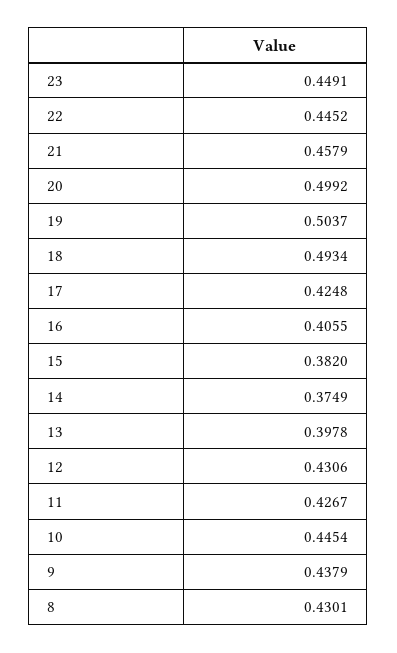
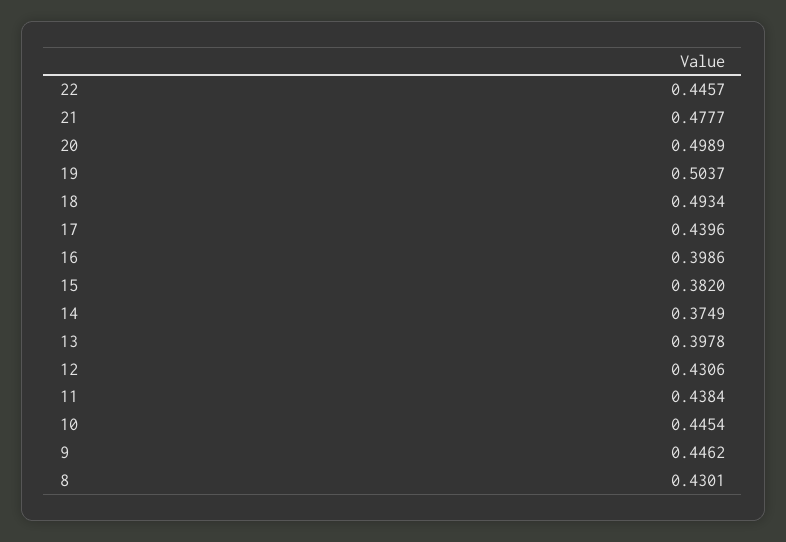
  {
-   "23": 0.4491,
-   "22": 0.4452,
+   "22": 0.4457,
-   "21": 0.4579,
+   "21": 0.4777,
-   "20": 0.4992,
+   "20": 0.4989,
    "19": 0.5037,
    "18": 0.4934,
-   "17": 0.4248,
+   "17": 0.4396,
-   "16": 0.4055,
+   "16": 0.3986,
    "15": 0.382,
    "14": 0.3749,
    "13": 0.3978,
    "12": 0.4306,
-   "11": 0.4267,
+   "11": 0.4384,
    "10": 0.4454,
-   "9": 0.4379,
+   "9": 0.4462,
    "8": 0.4301
  }

